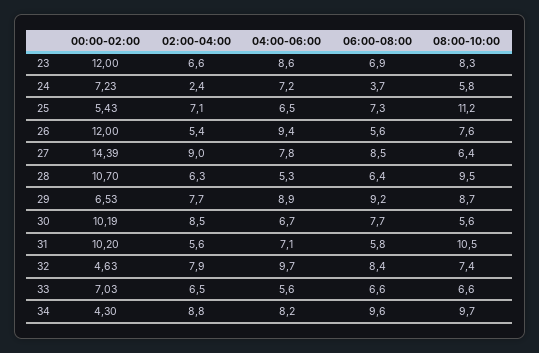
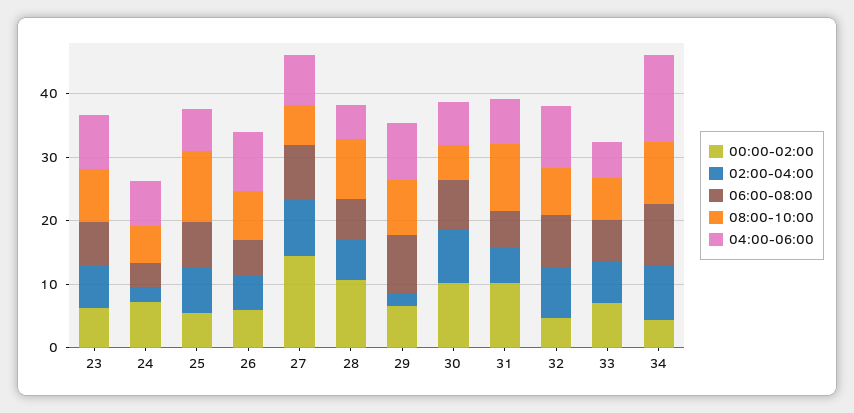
  {
    "00:00-02:00": {
-     "23": 12,
+     "23": 6,
      "24": 7.23,
      "25": 5.43,
-     "26": 12,
+     "26": 6,
      "27": 14.39,
      "28": 10.7,
      "29": 6.53,
      "30": 10.19,
      "31": 10.2,
      "32": 4.63,
      "33": 7.03,
      "34": 4.3
    },
    "02:00-04:00": {
      "23": 6.6,
      "24": 2.4,
      "25": 7.1,
      "26": 5.4,
      "27": 9,
      "28": 6.3,
-     "29": 7.7,
+     "29": 2,
      "30": 8.5,
      "31": 5.6,
      "32": 7.9,
      "33": 6.5,
      "34": 8.8
    },
    "04:00-06:00": {
      "23": 8.6,
      "24": 7.2,
      "25": 6.5,
      "26": 9.4,
      "27": 7.8,
      "28": 5.3,
      "29": 8.9,
      "30": 6.7,
      "31": 7.1,
      "32": 9.7,
      "33": 5.6,
-     "34": 8.2
+     "34": 14
    },
    "06:00-08:00": {
      "23": 6.9,
      "24": 3.7,
      "25": 7.3,
      "26": 5.6,
      "27": 8.5,
      "28": 6.4,
      "29": 9.2,
      "30": 7.7,
      "31": 5.8,
      "32": 8.4,
      "33": 6.6,
      "34": 9.6
    },
    "08:00-10:00": {
      "23": 8.3,
      "24": 5.8,
      "25": 11.2,
      "26": 7.6,
      "27": 6.4,
      "28": 9.5,
      "29": 8.7,
      "30": 5.6,
      "31": 10.5,
      "32": 7.4,
      "33": 6.6,
      "34": 9.7
    }
  }

